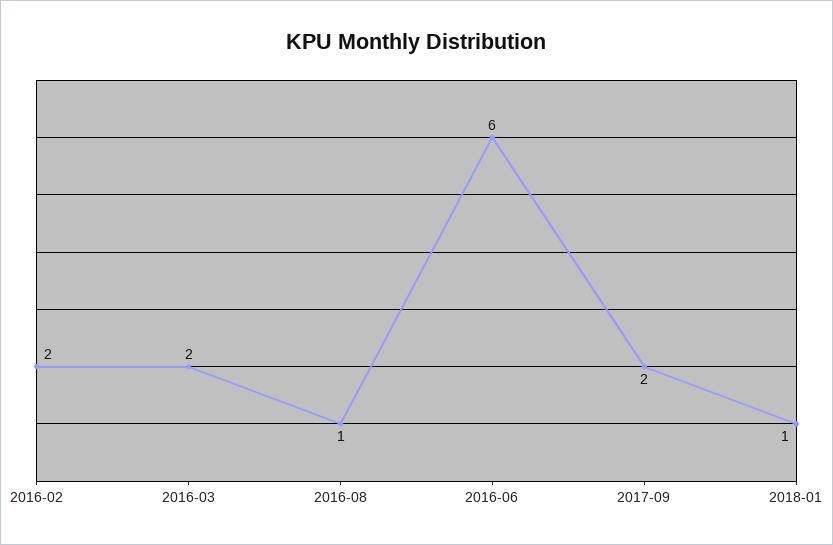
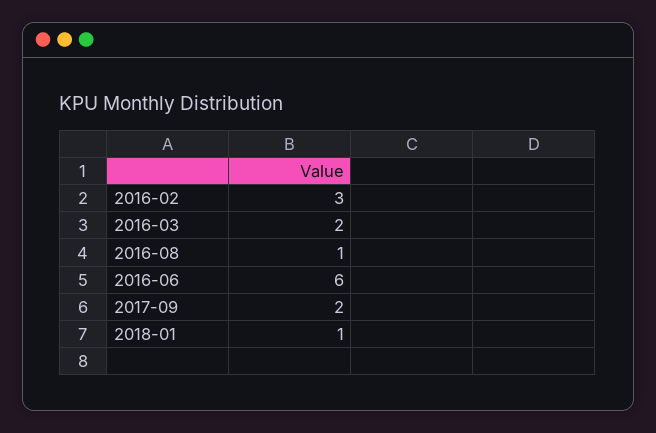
  {
-   "2016-02": 2,
+   "2016-02": 3,
    "2016-03": 2,
    "2016-08": 1,
    "2016-06": 6,
    "2017-09": 2,
    "2018-01": 1
  }

